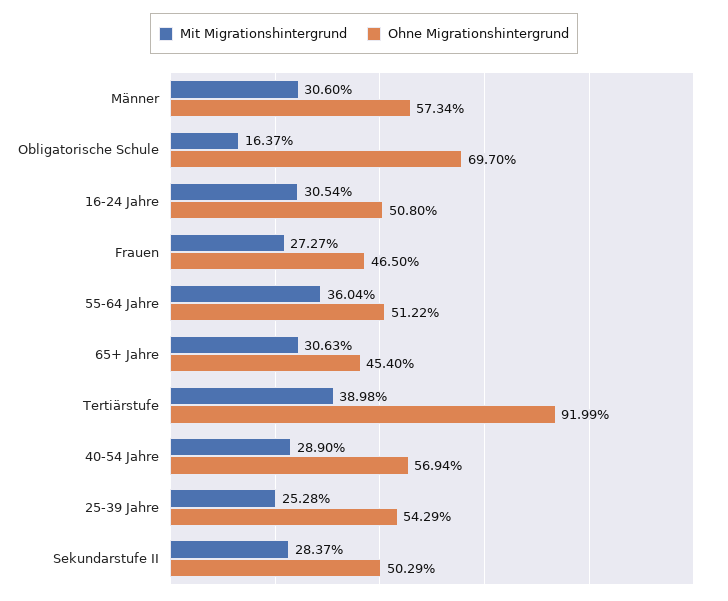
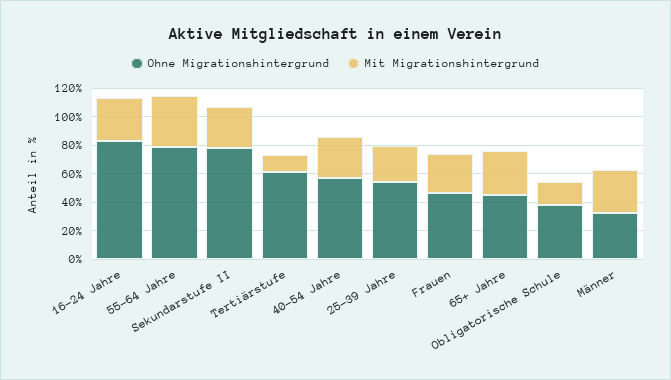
  {
    "Mit Migrationshintergrund": {
      "Männer": 30.6,
      "Obligatorische Schule": 16.37,
      "16-24 Jahre": 30.54,
      "Frauen": 27.27,
      "55-64 Jahre": 36.04,
      "65+ Jahre": 30.63,
-     "Tertiärstufe": 38.98,
+     "Tertiärstufe": 10,
      "40-54 Jahre": 28.9,
      "25-39 Jahre": 25.28,
      "Sekundarstufe II": 28.37
    },
    "Ohne Migrationshintergrund": {
-     "Männer": 57.34,
+     "Männer": 30,
-     "Obligatorische Schule": 69.7,
+     "Obligatorische Schule": 40,
-     "16-24 Jahre": 50.8,
+     "16-24 Jahre": 80,
      "Frauen": 46.5,
-     "55-64 Jahre": 51.22,
+     "55-64 Jahre": 80,
      "65+ Jahre": 45.4,
-     "Tertiärstufe": 91.99,
+     "Tertiärstufe": 60,
      "40-54 Jahre": 56.94,
      "25-39 Jahre": 54.29,
-     "Sekundarstufe II": 50.29
+     "Sekundarstufe II": 80
    }
  }

